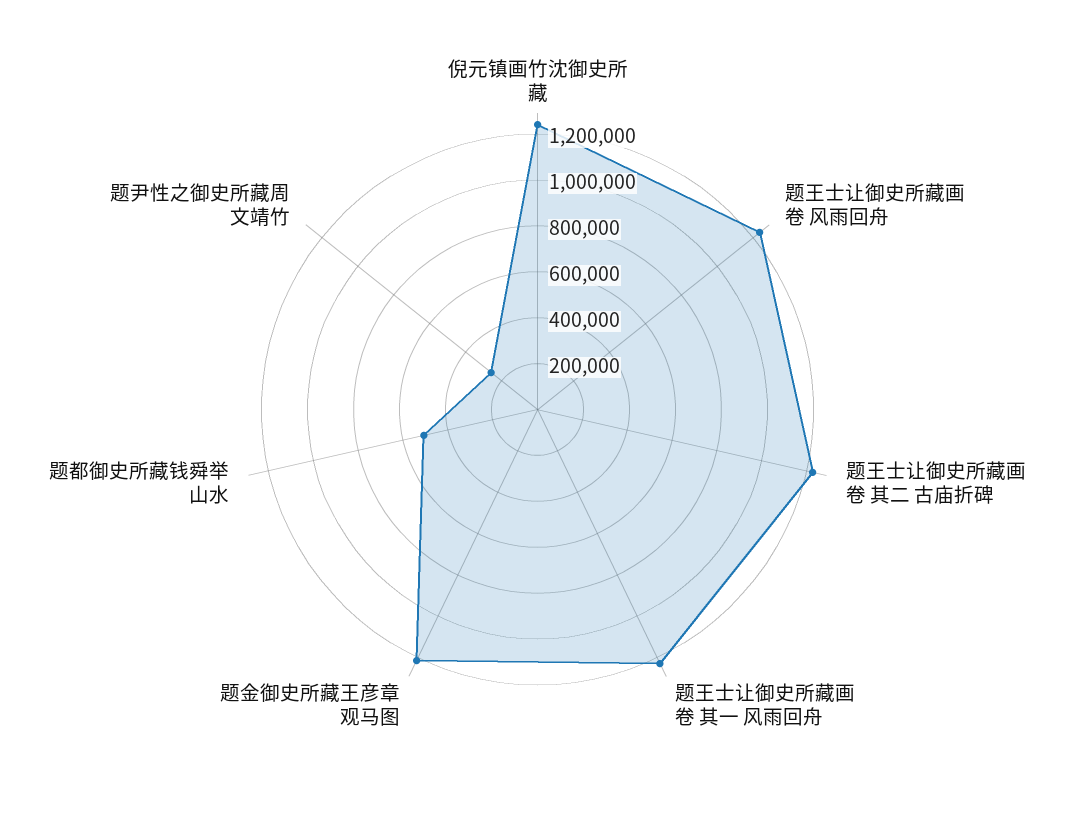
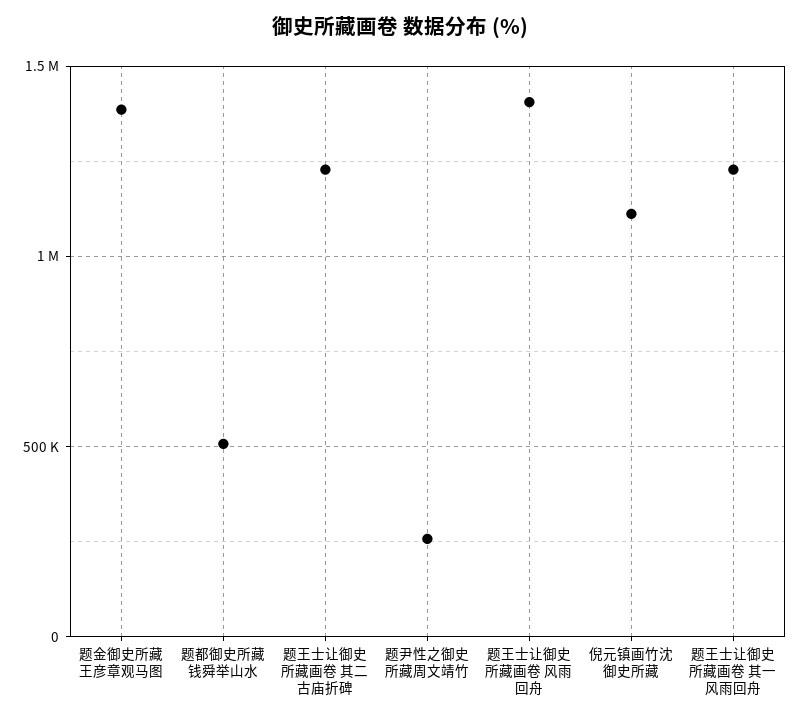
  {
-   "倪元镇画竹沈御史所藏": 1250000,
+   "倪元镇画竹沈御史所藏": 1100000,
-   "题王士让御史所藏画卷 风雨回舟": 1250000,
+   "题王士让御史所藏画卷 风雨回舟": 1400000,
    "题王士让御史所藏画卷 其二 古庙折碑": 1250000,
    "题王士让御史所藏画卷 其一 风雨回舟": 1250000,
-   "题金御史所藏王彦章观马图": 1200000,
+   "题金御史所藏王彦章观马图": 1400000,
    "题都御史所藏钱舜举山水": 500000,
    "题尹性之御史所藏周文靖竹": 250000
  }

